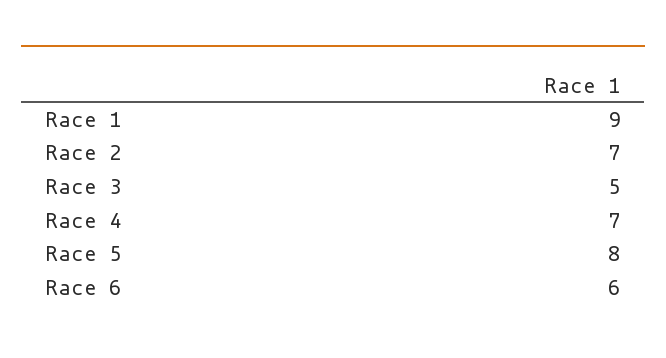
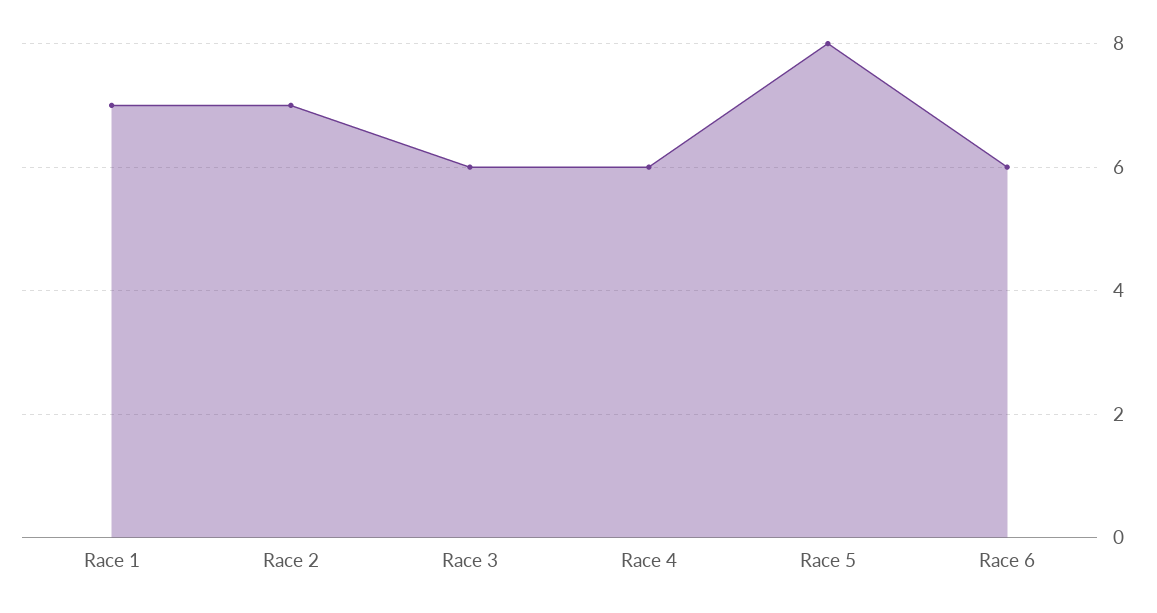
  {
-   "Race 1": 9,
+   "Race 1": 7,
    "Race 2": 7,
-   "Race 3": 5,
+   "Race 3": 6,
-   "Race 4": 7,
+   "Race 4": 6,
    "Race 5": 8,
    "Race 6": 6
  }

